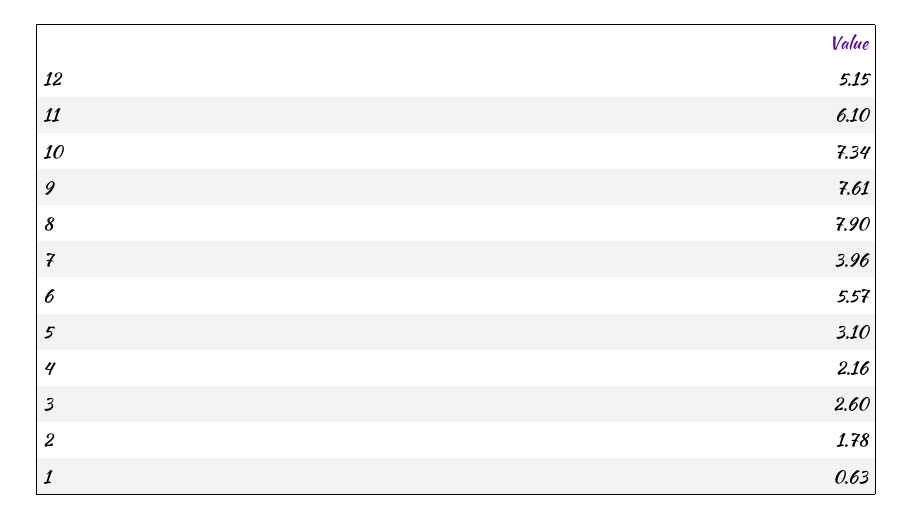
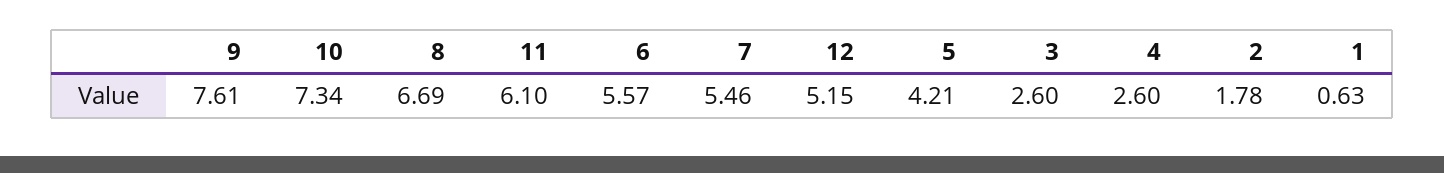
  {
    "12": 5.15,
    "11": 6.1,
    "10": 7.34,
    "9": 7.61,
-   "8": 7.9,
+   "8": 6.69,
-   "7": 3.96,
+   "7": 5.46,
    "6": 5.57,
-   "5": 3.1,
+   "5": 4.21,
-   "4": 2.16,
+   "4": 2.6,
    "3": 2.6,
    "2": 1.78,
    "1": 0.63
  }

